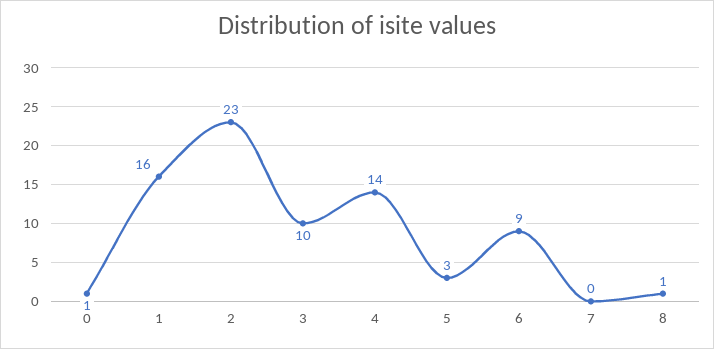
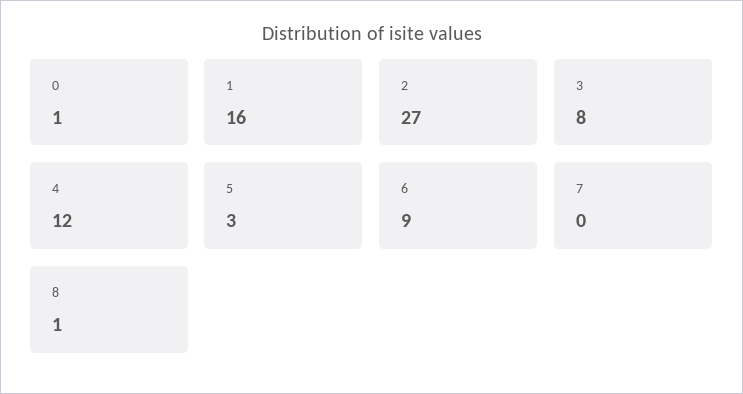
  {
    "0": 1,
    "1": 16,
-   "2": 23,
+   "2": 27,
-   "3": 10,
+   "3": 8,
-   "4": 14,
+   "4": 12,
    "5": 3,
    "6": 9,
    "7": 0,
    "8": 1
  }

